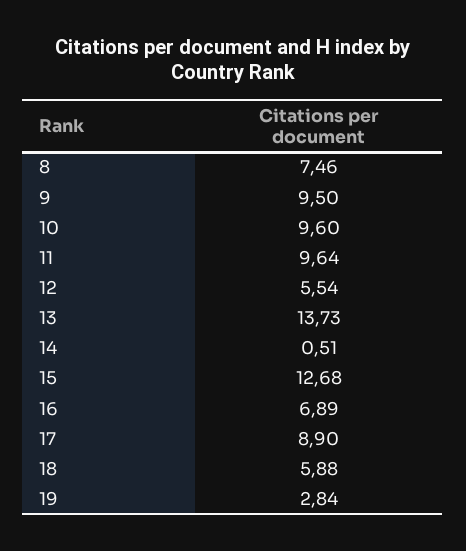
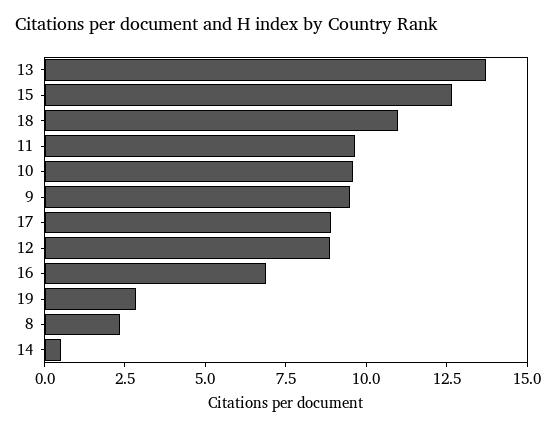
  {
-   "8": 7.46,
+   "8": 2.5,
    "9": 9.5,
    "10": 9.6,
    "11": 9.64,
-   "12": 5.54,
+   "12": 9,
    "13": 13.73,
    "14": 0.51,
    "15": 12.68,
    "16": 6.89,
    "17": 8.9,
-   "18": 5.88,
+   "18": 11,
    "19": 2.84
  }

